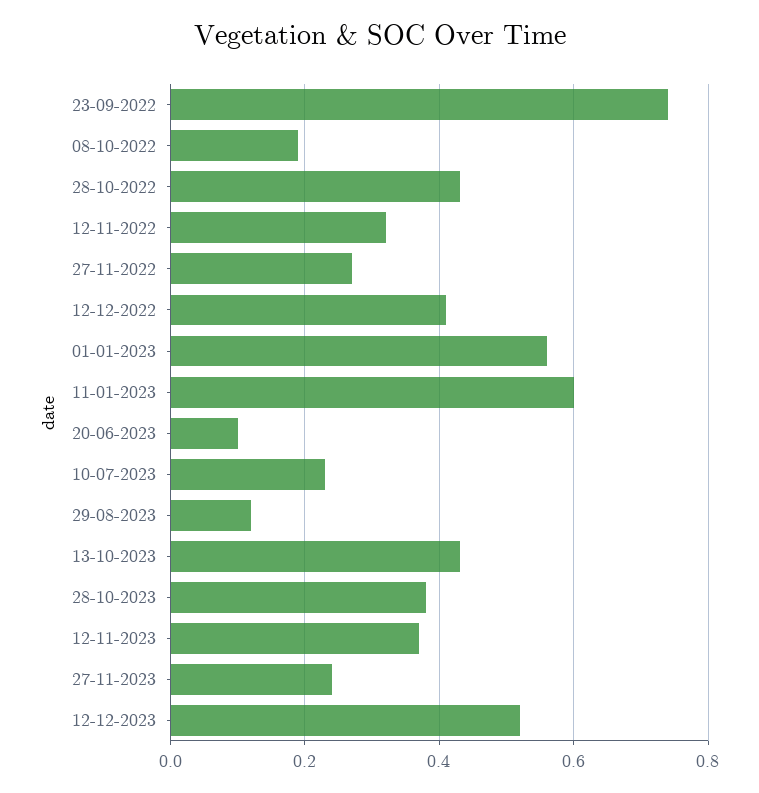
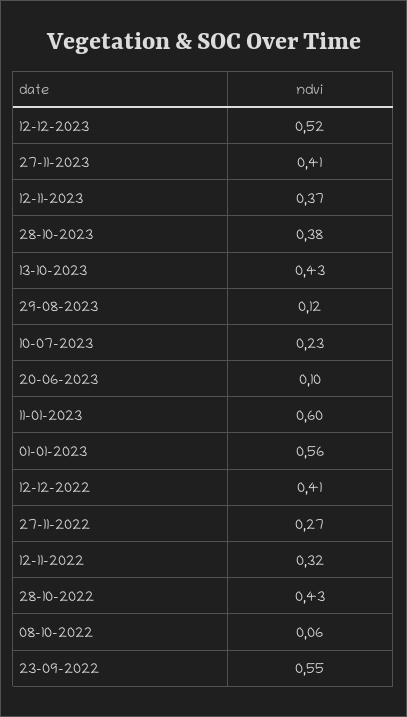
  {
-   "23-09-2022": 0.75,
+   "23-09-2022": 0.55,
-   "08-10-2022": 0.2,
+   "08-10-2022": 0.06,
    "28-10-2022": 0.43,
    "12-11-2022": 0.32,
    "27-11-2022": 0.27,
    "12-12-2022": 0.41,
    "01-01-2023": 0.56,
    "11-01-2023": 0.6,
    "20-06-2023": 0.1,
    "10-07-2023": 0.23,
    "29-08-2023": 0.12,
    "13-10-2023": 0.43,
    "28-10-2023": 0.38,
    "12-11-2023": 0.37,
-   "27-11-2023": 0.25,
+   "27-11-2023": 0.41,
    "12-12-2023": 0.52
  }

